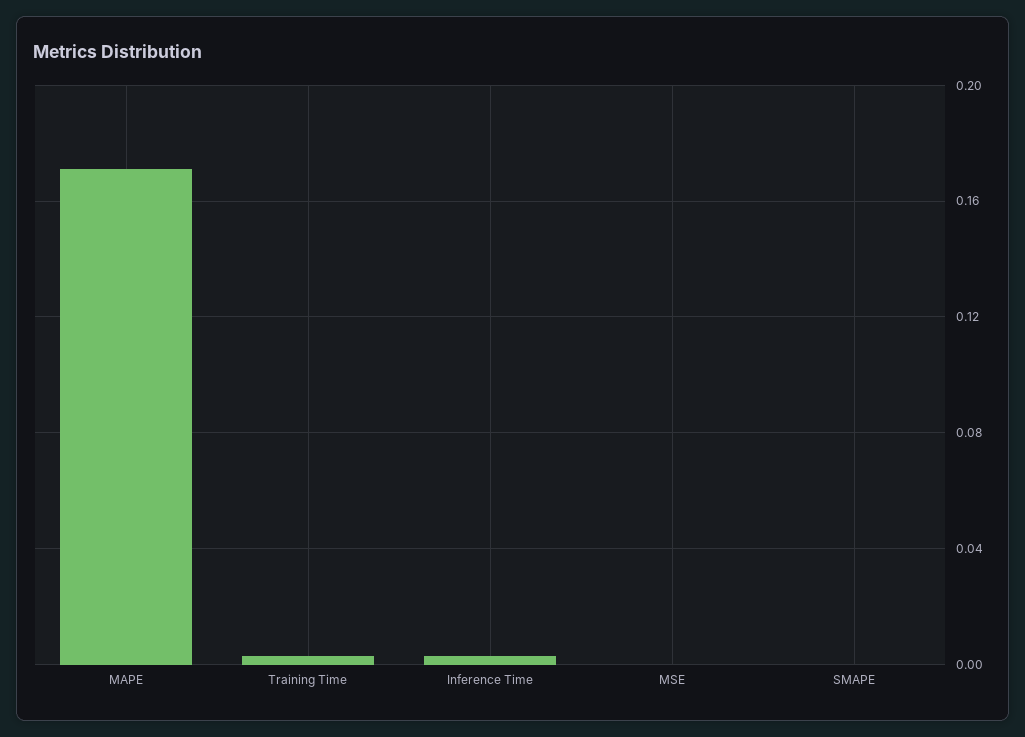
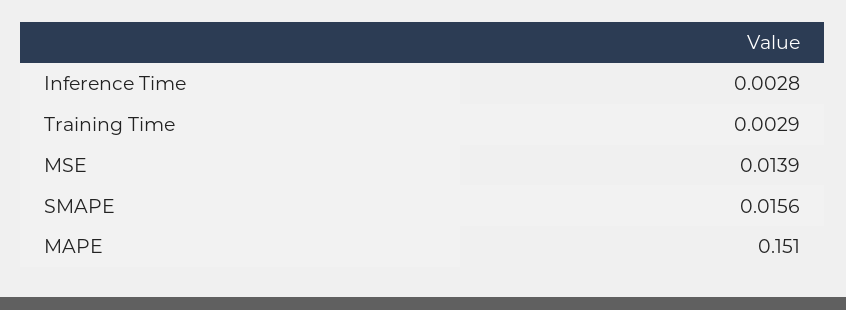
  {
-   "MAPE": 0.17,
+   "MAPE": 0.151,
    "Training Time": 0.0029,
    "Inference Time": 0.0028,
-   "MSE": 0,
+   "MSE": 0.0139,
-   "SMAPE": 0
+   "SMAPE": 0.0156
  }

